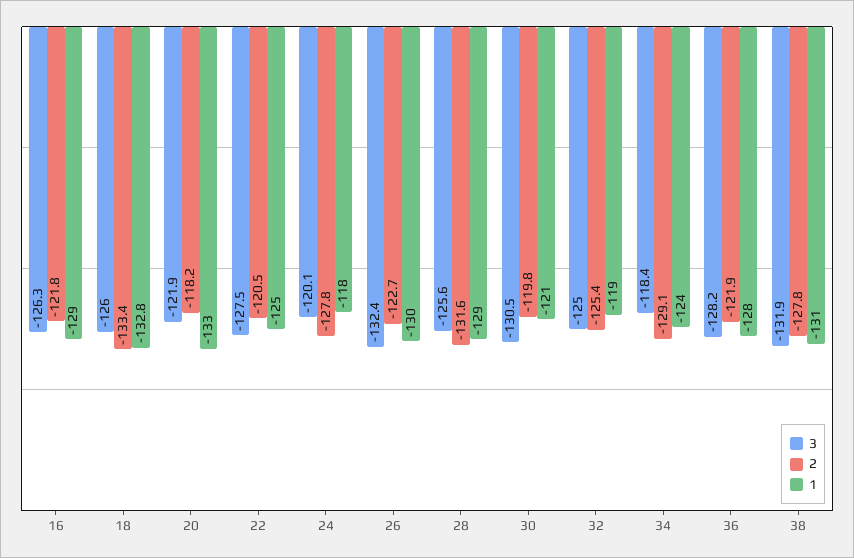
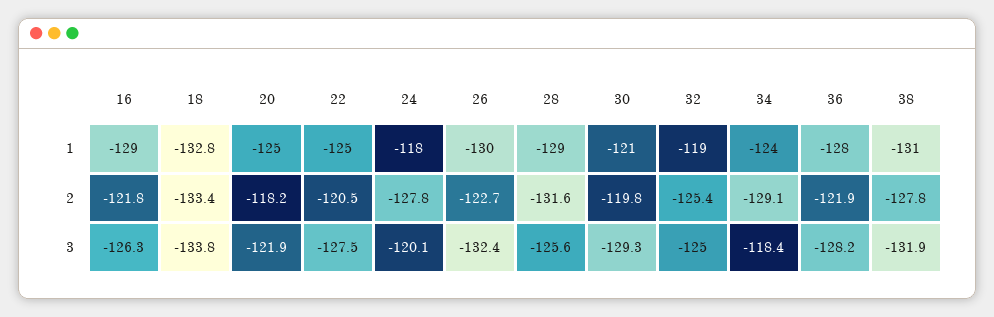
  {
    "3": {
      "16": -126.3,
-     "18": -126,
+     "18": -133.8,
      "20": -121.9,
      "22": -127.5,
      "24": -120.1,
      "26": -132.4,
      "28": -125.6,
-     "30": -130.5,
+     "30": -129.3,
      "32": -125,
      "34": -118.4,
      "36": -128.2,
      "38": -131.9
    },
    "2": {
      "16": -121.8,
      "18": -133.4,
      "20": -118.2,
      "22": -120.5,
      "24": -127.8,
      "26": -122.7,
      "28": -131.6,
      "30": -119.8,
      "32": -125.4,
      "34": -129.1,
      "36": -121.9,
      "38": -127.8
    },
    "1": {
      "16": -129,
      "18": -132.8,
-     "20": -133,
+     "20": -125,
      "22": -125,
      "24": -118,
      "26": -130,
      "28": -129,
      "30": -121,
      "32": -119,
      "34": -124,
      "36": -128,
      "38": -131
    }
  }

